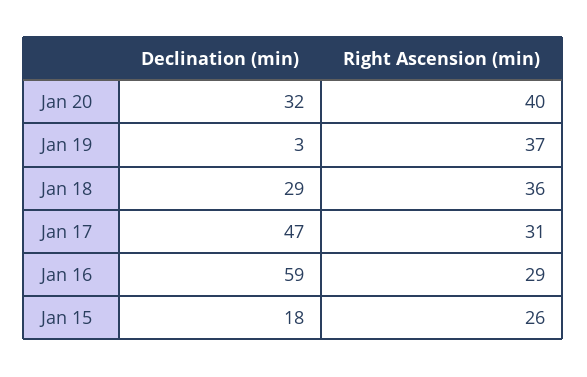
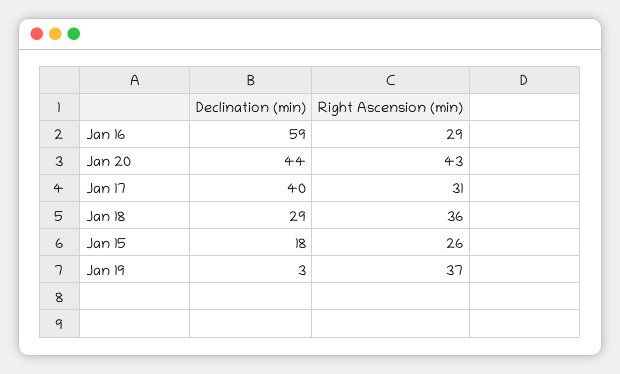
  {
    "Declination (min)": {
-     "Jan 20": 32,
+     "Jan 20": 44,
      "Jan 19": 3,
      "Jan 18": 29,
-     "Jan 17": 47,
+     "Jan 17": 40,
      "Jan 16": 59,
      "Jan 15": 18
    },
    "Right Ascension (min)": {
-     "Jan 20": 40,
+     "Jan 20": 43,
      "Jan 19": 37,
      "Jan 18": 36,
      "Jan 17": 31,
      "Jan 16": 29,
      "Jan 15": 26
    }
  }

